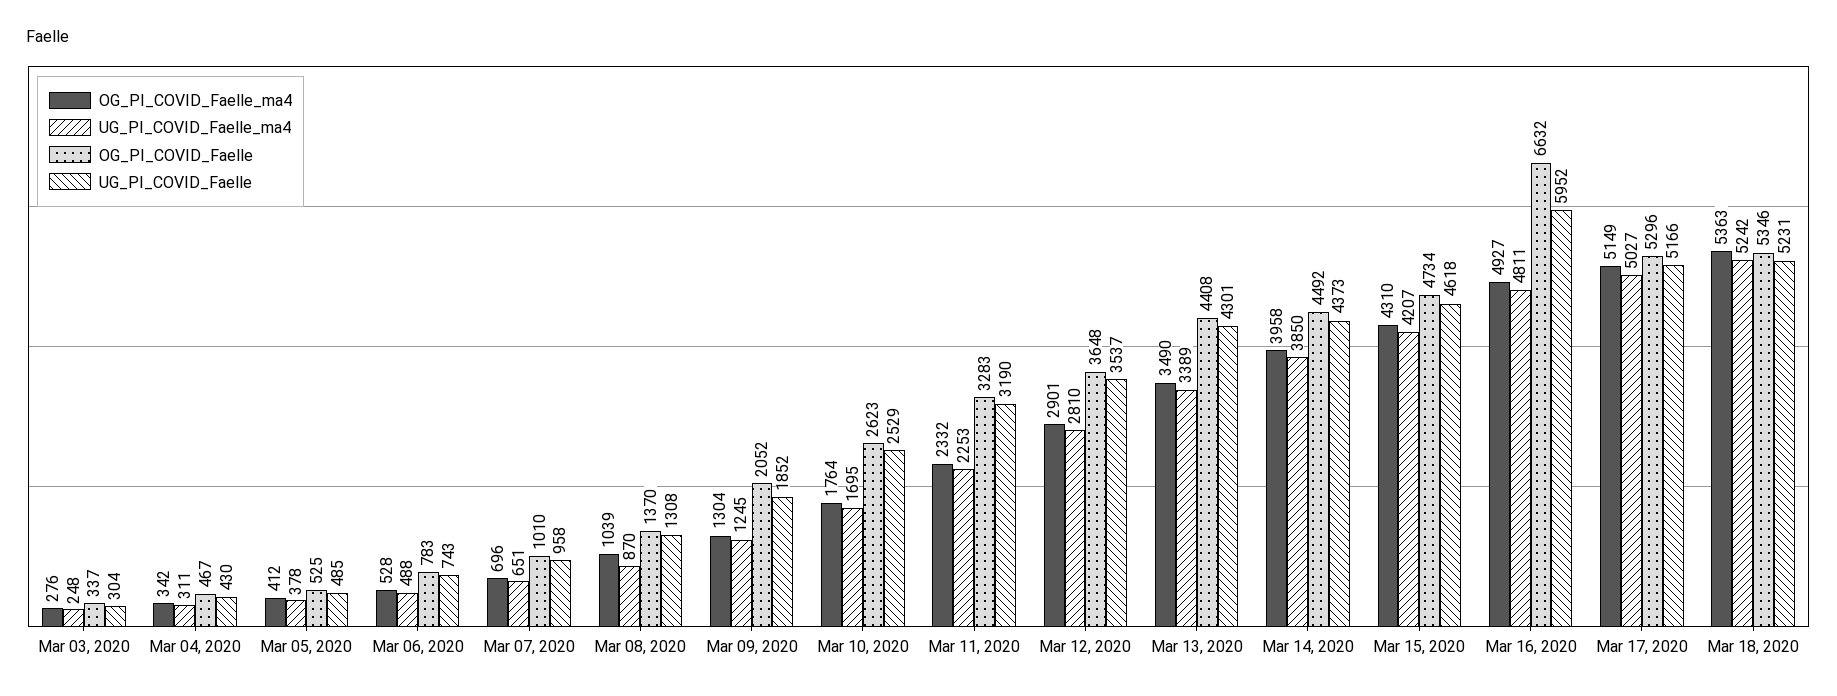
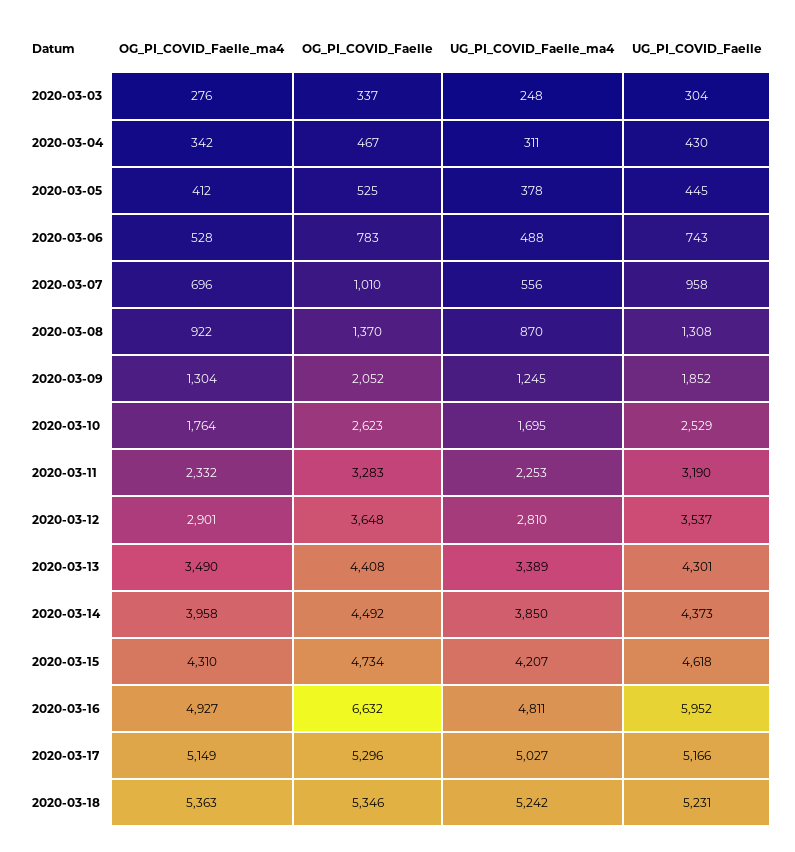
  {
    "OG_PI_COVID_Faelle_ma4": {
      "Mar 03, 2020": 276,
      "Mar 04, 2020": 342,
      "Mar 05, 2020": 412,
      "Mar 06, 2020": 528,
      "Mar 07, 2020": 696,
-     "Mar 08, 2020": 1039,
+     "Mar 08, 2020": 922,
      "Mar 09, 2020": 1304,
      "Mar 10, 2020": 1764,
      "Mar 11, 2020": 2332,
      "Mar 12, 2020": 2901,
      "Mar 13, 2020": 3490,
      "Mar 14, 2020": 3958,
      "Mar 15, 2020": 4310,
      "Mar 16, 2020": 4927,
      "Mar 17, 2020": 5149,
      "Mar 18, 2020": 5363
    },
    "UG_PI_COVID_Faelle_ma4": {
      "Mar 03, 2020": 248,
      "Mar 04, 2020": 311,
      "Mar 05, 2020": 378,
      "Mar 06, 2020": 488,
-     "Mar 07, 2020": 651,
+     "Mar 07, 2020": 556,
      "Mar 08, 2020": 870,
      "Mar 09, 2020": 1245,
      "Mar 10, 2020": 1695,
      "Mar 11, 2020": 2253,
      "Mar 12, 2020": 2810,
      "Mar 13, 2020": 3389,
      "Mar 14, 2020": 3850,
      "Mar 15, 2020": 4207,
      "Mar 16, 2020": 4811,
      "Mar 17, 2020": 5027,
      "Mar 18, 2020": 5242
    },
    "OG_PI_COVID_Faelle": {
      "Mar 03, 2020": 337,
      "Mar 04, 2020": 467,
      "Mar 05, 2020": 525,
      "Mar 06, 2020": 783,
      "Mar 07, 2020": 1010,
      "Mar 08, 2020": 1370,
      "Mar 09, 2020": 2052,
      "Mar 10, 2020": 2623,
      "Mar 11, 2020": 3283,
      "Mar 12, 2020": 3648,
      "Mar 13, 2020": 4408,
      "Mar 14, 2020": 4492,
      "Mar 15, 2020": 4734,
      "Mar 16, 2020": 6632,
      "Mar 17, 2020": 5296,
      "Mar 18, 2020": 5346
    },
    "UG_PI_COVID_Faelle": {
      "Mar 03, 2020": 304,
      "Mar 04, 2020": 430,
-     "Mar 05, 2020": 485,
+     "Mar 05, 2020": 445,
      "Mar 06, 2020": 743,
      "Mar 07, 2020": 958,
      "Mar 08, 2020": 1308,
      "Mar 09, 2020": 1852,
      "Mar 10, 2020": 2529,
      "Mar 11, 2020": 3190,
      "Mar 12, 2020": 3537,
      "Mar 13, 2020": 4301,
      "Mar 14, 2020": 4373,
      "Mar 15, 2020": 4618,
      "Mar 16, 2020": 5952,
      "Mar 17, 2020": 5166,
      "Mar 18, 2020": 5231
    }
  }

